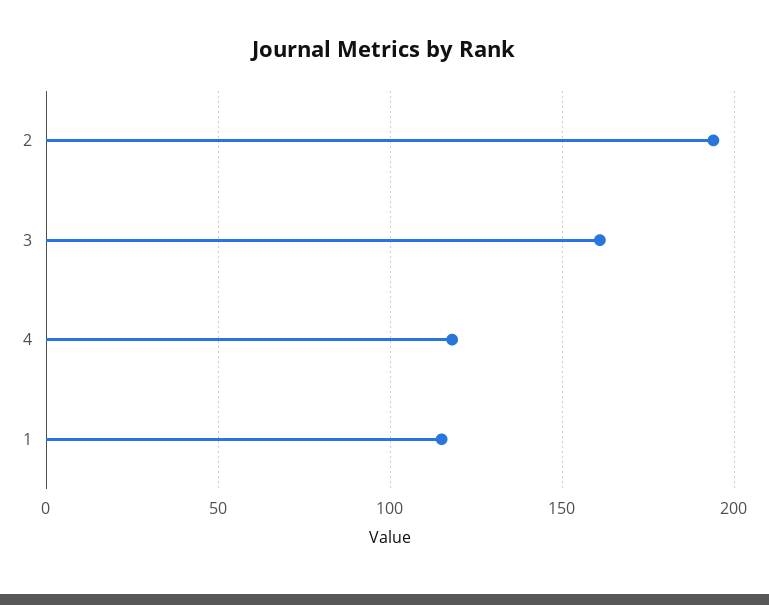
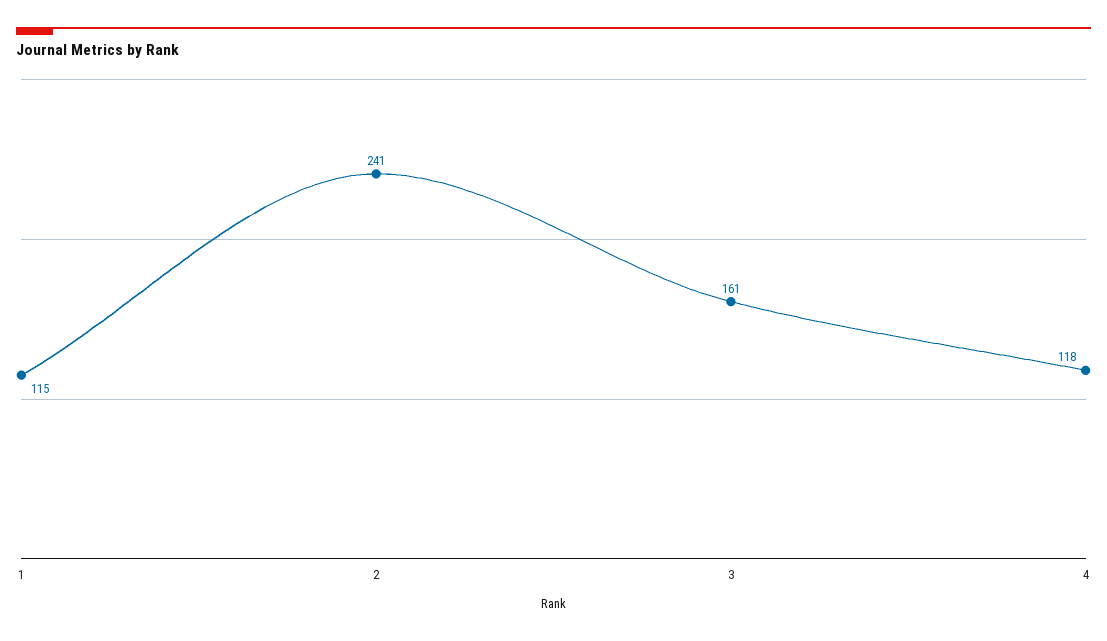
  {
-   "2": 195,
+   "2": 241,
    "3": 161,
    "4": 118,
    "1": 115
  }

